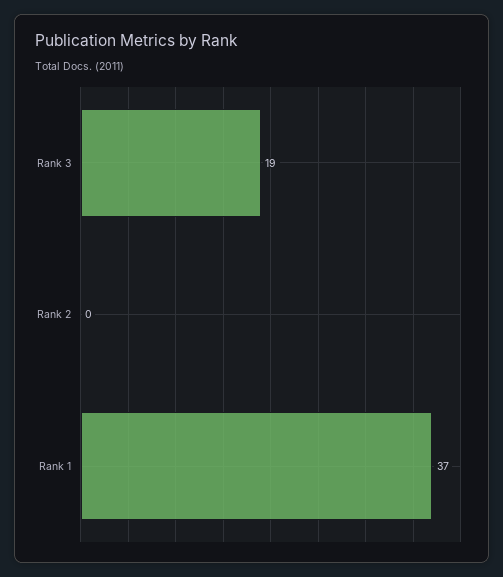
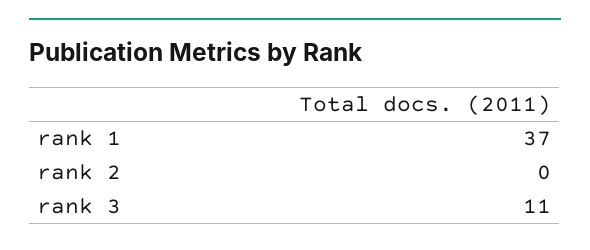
  {
-   "Rank 3": 19,
+   "Rank 3": 11,
    "Rank 2": 0,
    "Rank 1": 37
  }

